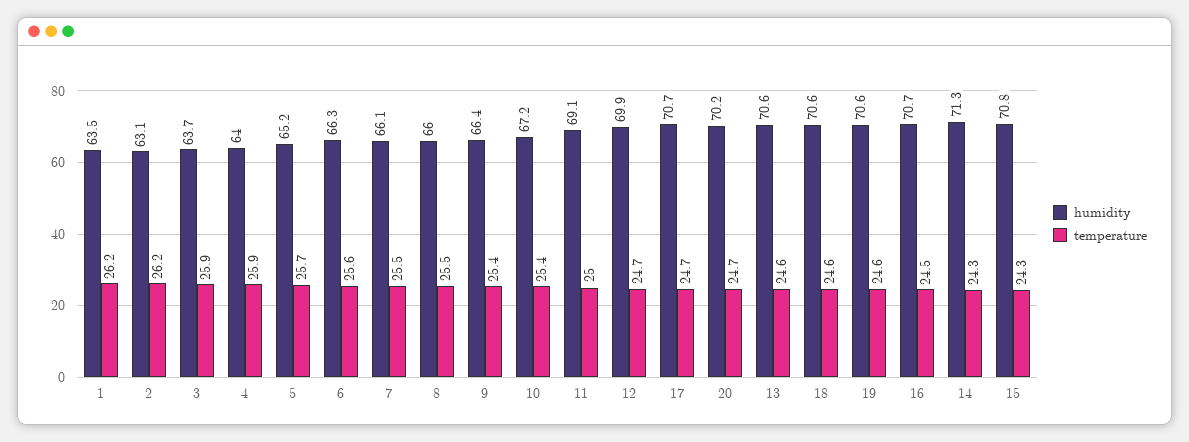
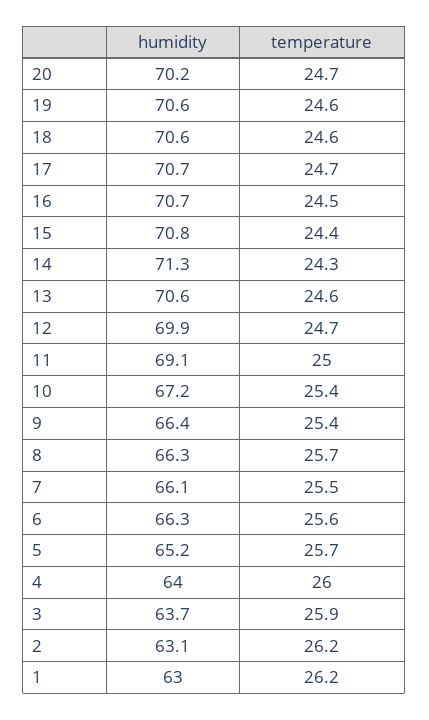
  {
    "humidity": {
-     "1": 63.5,
+     "1": 63,
      "2": 63.1,
      "3": 63.7,
      "4": 64,
      "5": 65.2,
      "6": 66.3,
      "7": 66.1,
-     "8": 66,
+     "8": 66.3,
      "9": 66.4,
      "10": 67.2,
      "11": 69.1,
      "12": 69.9,
      "17": 70.7,
      "20": 70.2,
      "13": 70.6,
      "18": 70.6,
      "19": 70.6,
      "16": 70.7,
      "14": 71.3,
      "15": 70.8
    },
    "temperature": {
      "1": 26.2,
      "2": 26.2,
      "3": 25.9,
-     "4": 25.9,
+     "4": 26,
      "5": 25.7,
      "6": 25.6,
      "7": 25.5,
-     "8": 25.5,
+     "8": 25.7,
      "9": 25.4,
      "10": 25.4,
      "11": 25,
      "12": 24.7,
      "17": 24.7,
      "20": 24.7,
      "13": 24.6,
      "18": 24.6,
      "19": 24.6,
      "16": 24.5,
      "14": 24.3,
-     "15": 24.3
+     "15": 24.4
    }
  }

